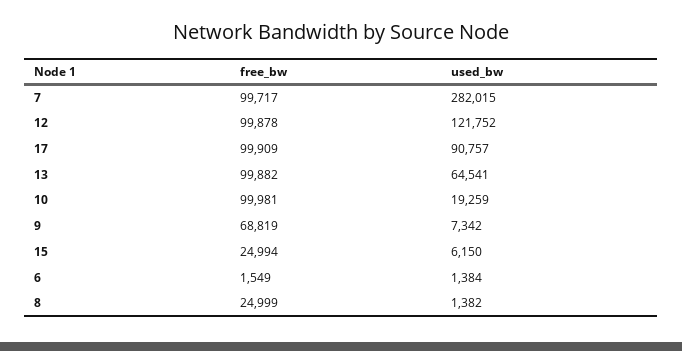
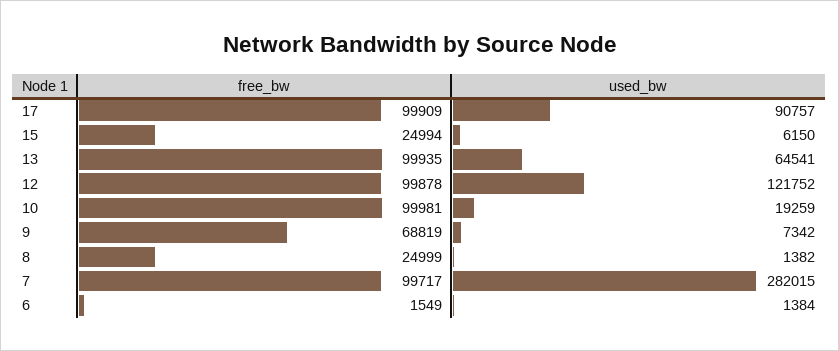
  {
    "free_bw": {
      "7": 99717,
      "12": 99878,
      "17": 99909,
-     "13": 99882,
+     "13": 99935,
      "10": 99981,
      "9": 68819,
      "15": 24994,
      "6": 1549,
      "8": 24999
    },
    "used_bw": {
      "7": 282015,
      "12": 121752,
      "17": 90757,
      "13": 64541,
      "10": 19259,
      "9": 7342,
      "15": 6150,
      "6": 1384,
      "8": 1382
    }
  }

